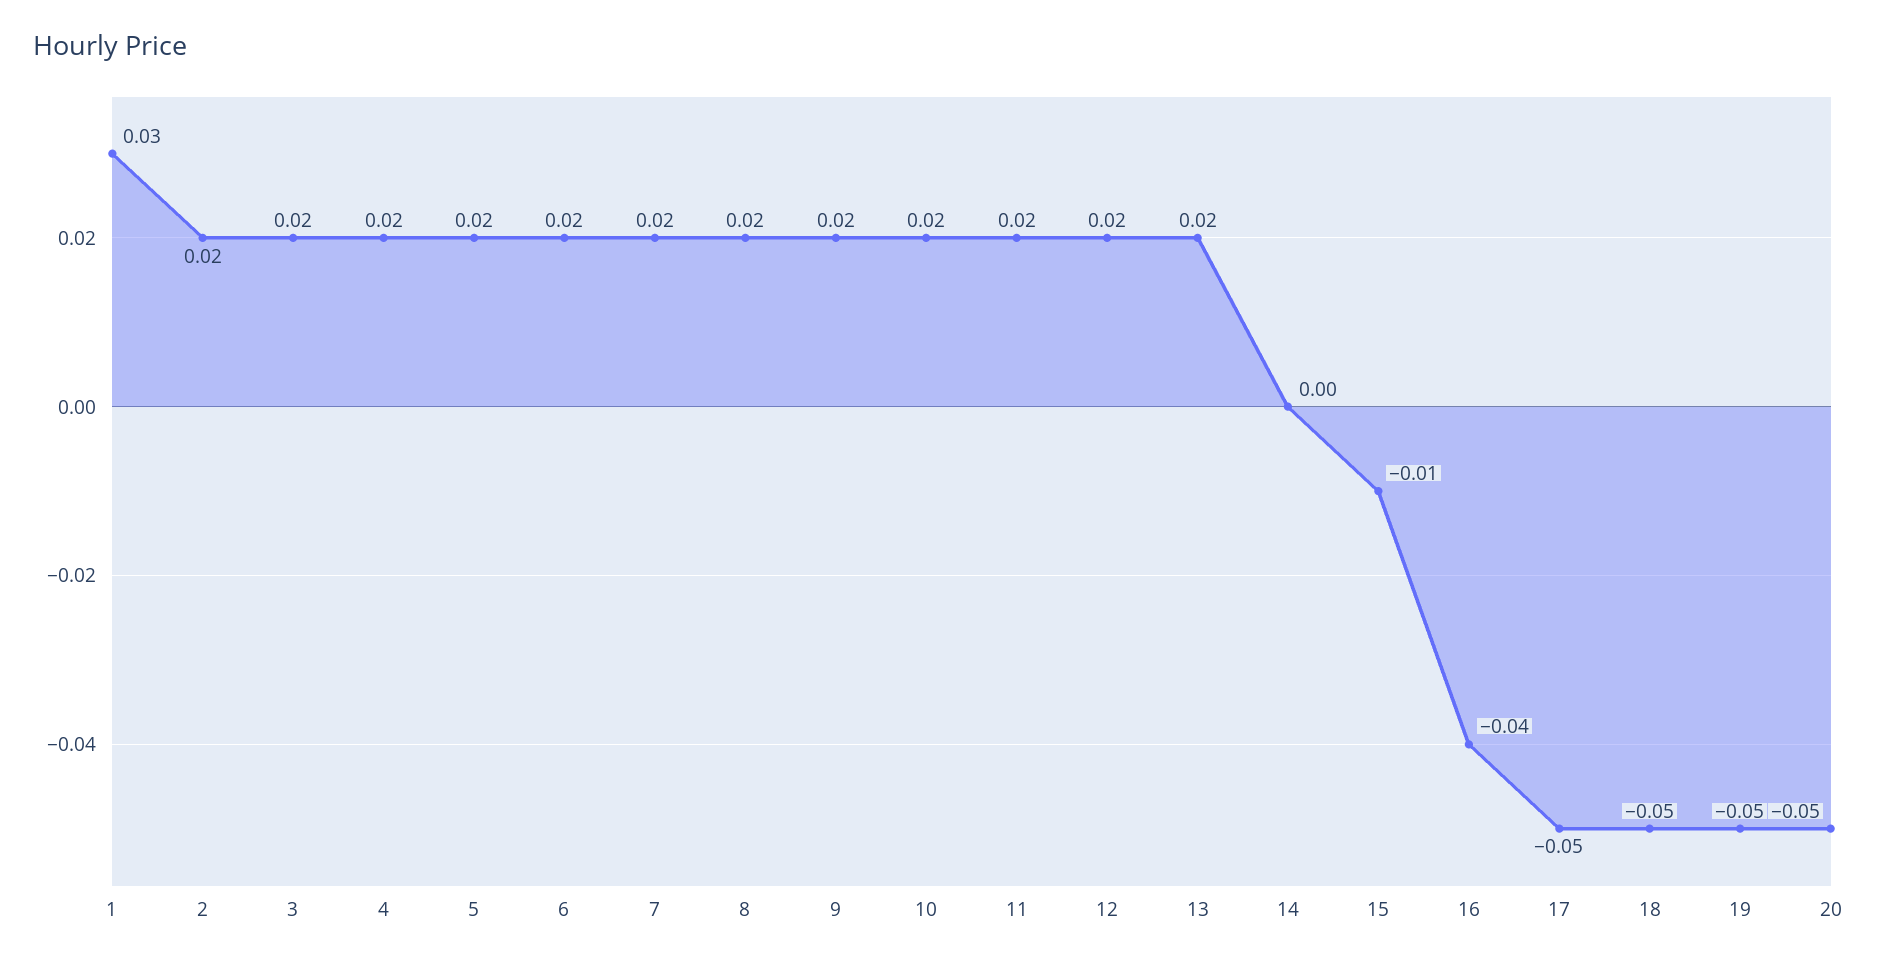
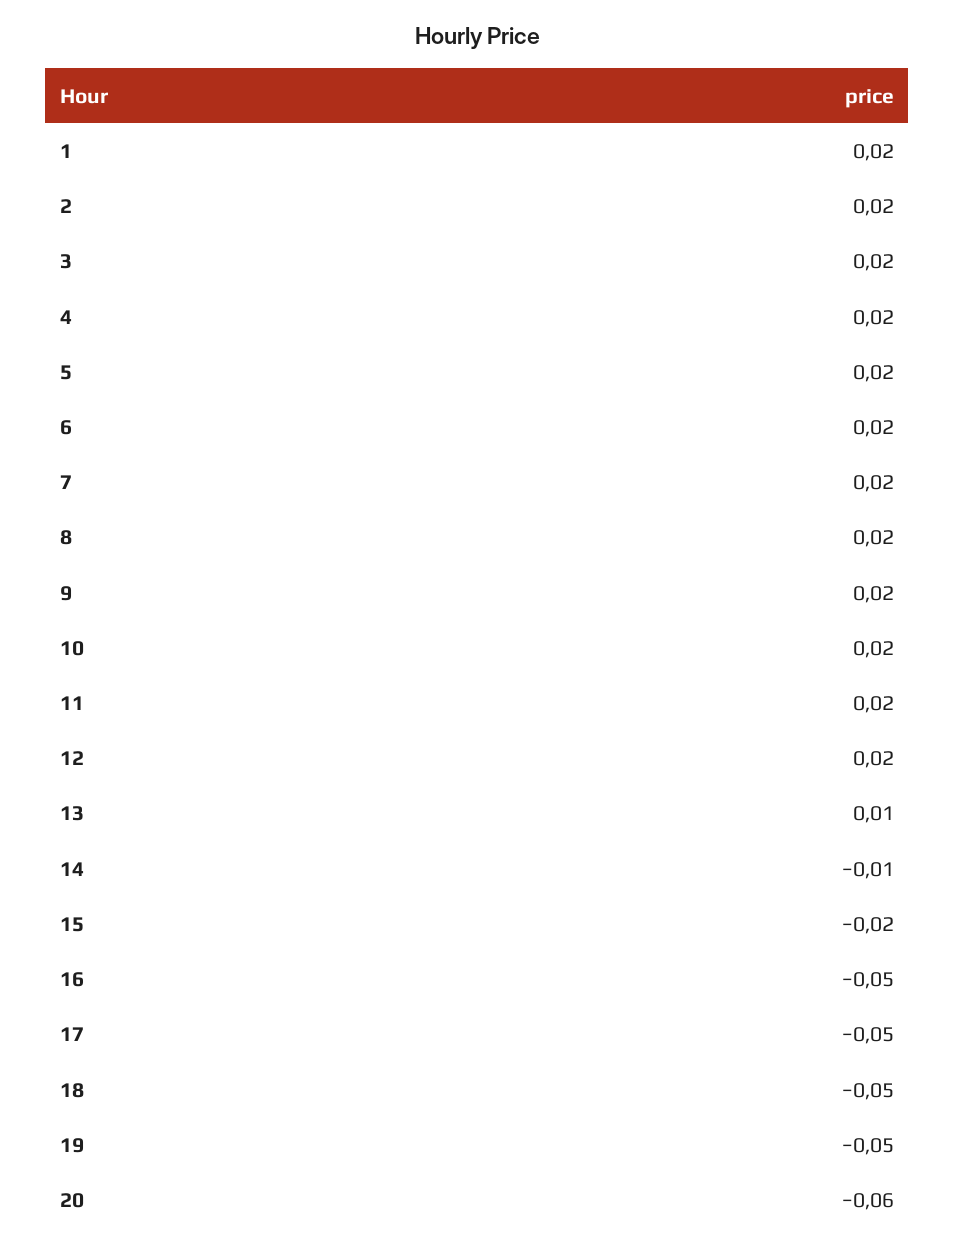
  {
-   "1": 0.03,
+   "1": 0.02,
    "2": 0.02,
    "3": 0.02,
    "4": 0.02,
    "5": 0.02,
    "6": 0.02,
    "7": 0.02,
    "8": 0.02,
    "9": 0.02,
    "10": 0.02,
    "11": 0.02,
    "12": 0.02,
-   "13": 0.02,
+   "13": 0.01,
-   "14": 0,
+   "14": -0.01,
-   "15": -0.01,
+   "15": -0.02,
-   "16": -0.04,
+   "16": -0.05,
    "17": -0.05,
    "18": -0.05,
    "19": -0.05,
-   "20": -0.05
+   "20": -0.06
  }

